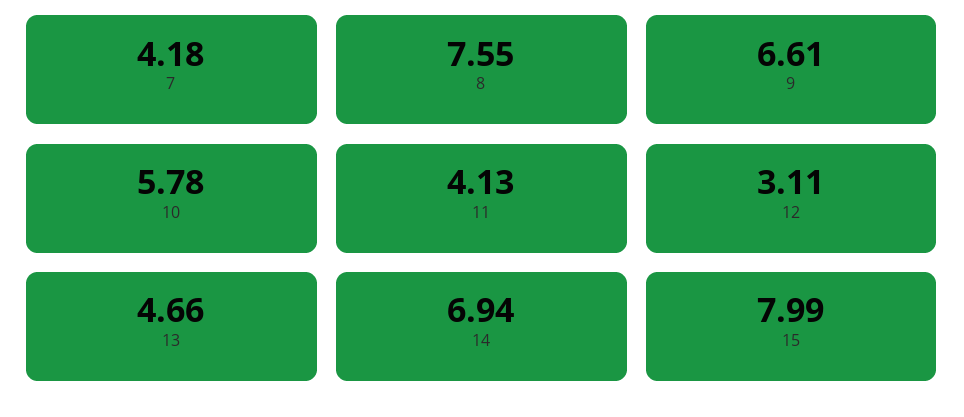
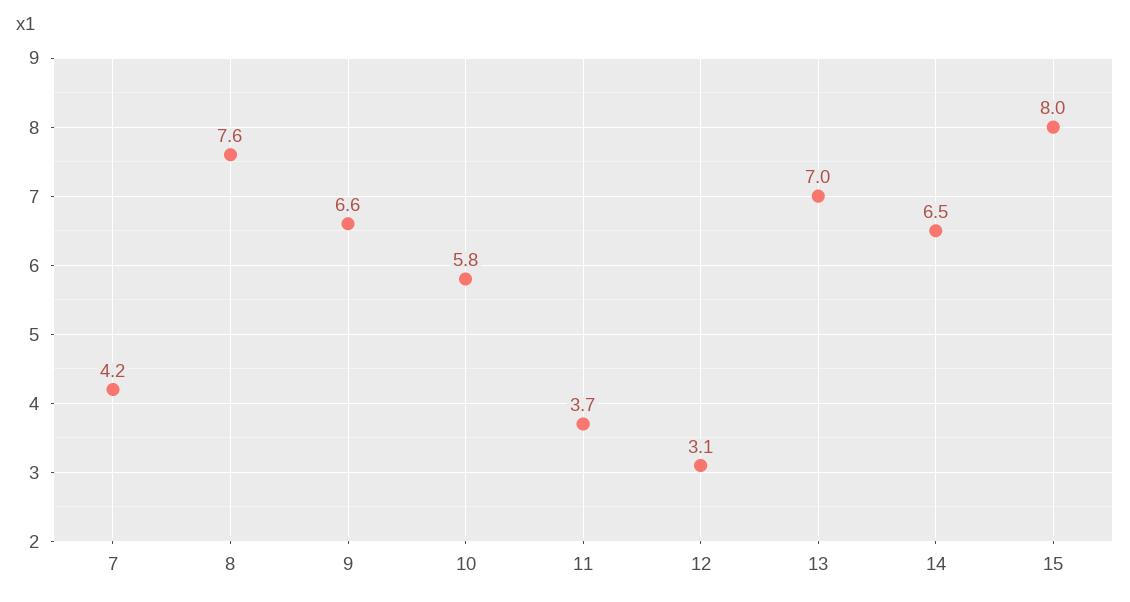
  {
    "7": 4.18,
    "8": 7.55,
    "9": 6.61,
    "10": 5.78,
-   "11": 4.13,
+   "11": 3.7,
    "12": 3.11,
-   "13": 4.66,
+   "13": 7,
-   "14": 6.94,
+   "14": 6.5,
    "15": 7.99
  }

